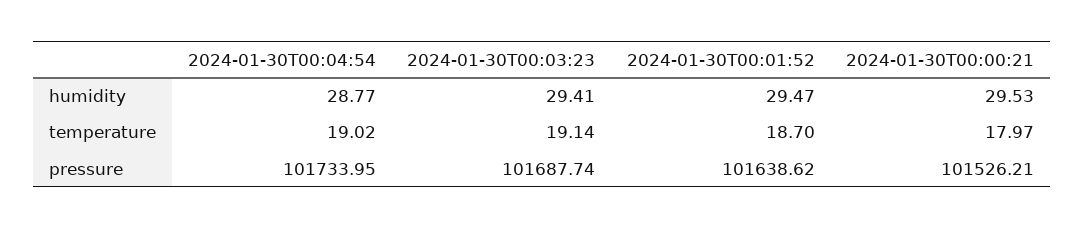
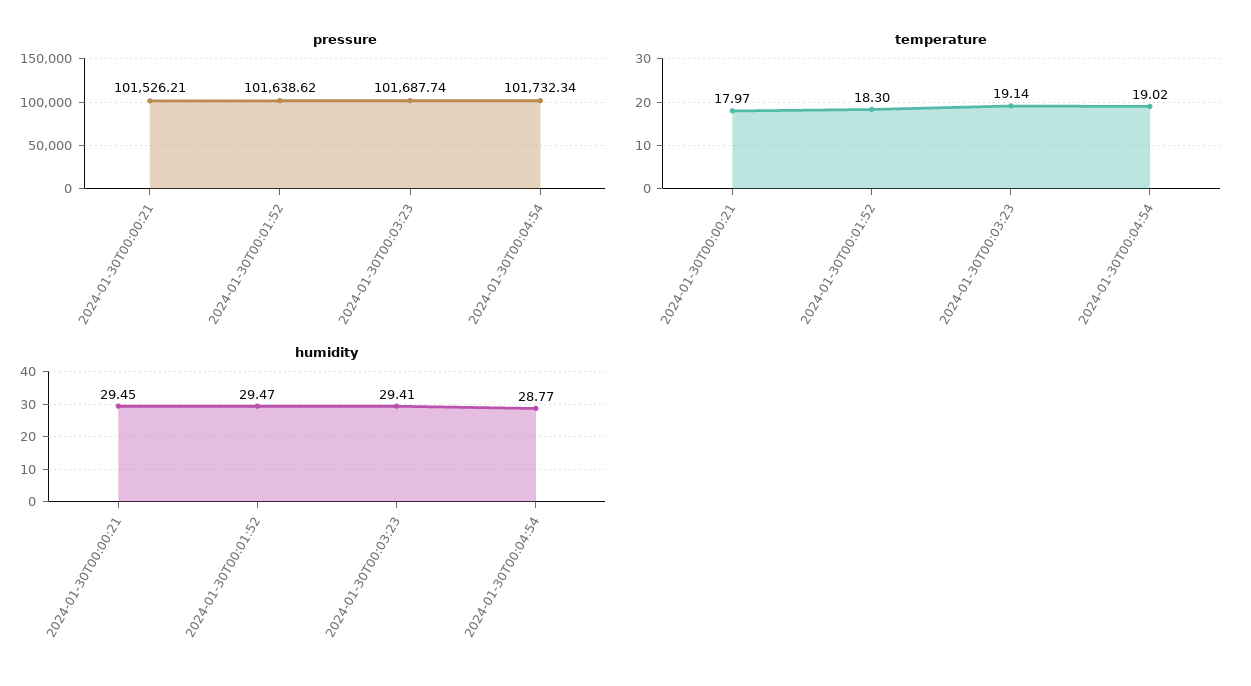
  {
    "humidity": {
      "2024-01-30T00:04:54": 28.77,
      "2024-01-30T00:03:23": 29.41,
      "2024-01-30T00:01:52": 29.47,
-     "2024-01-30T00:00:21": 29.53
+     "2024-01-30T00:00:21": 29.45
    },
    "temperature": {
      "2024-01-30T00:04:54": 19.02,
      "2024-01-30T00:03:23": 19.14,
-     "2024-01-30T00:01:52": 18.7,
+     "2024-01-30T00:01:52": 18.3,
      "2024-01-30T00:00:21": 17.97
    },
    "pressure": {
-     "2024-01-30T00:04:54": 101733.95,
+     "2024-01-30T00:04:54": 101732.34,
      "2024-01-30T00:03:23": 101687.74,
      "2024-01-30T00:01:52": 101638.62,
      "2024-01-30T00:00:21": 101526.21
    }
  }

